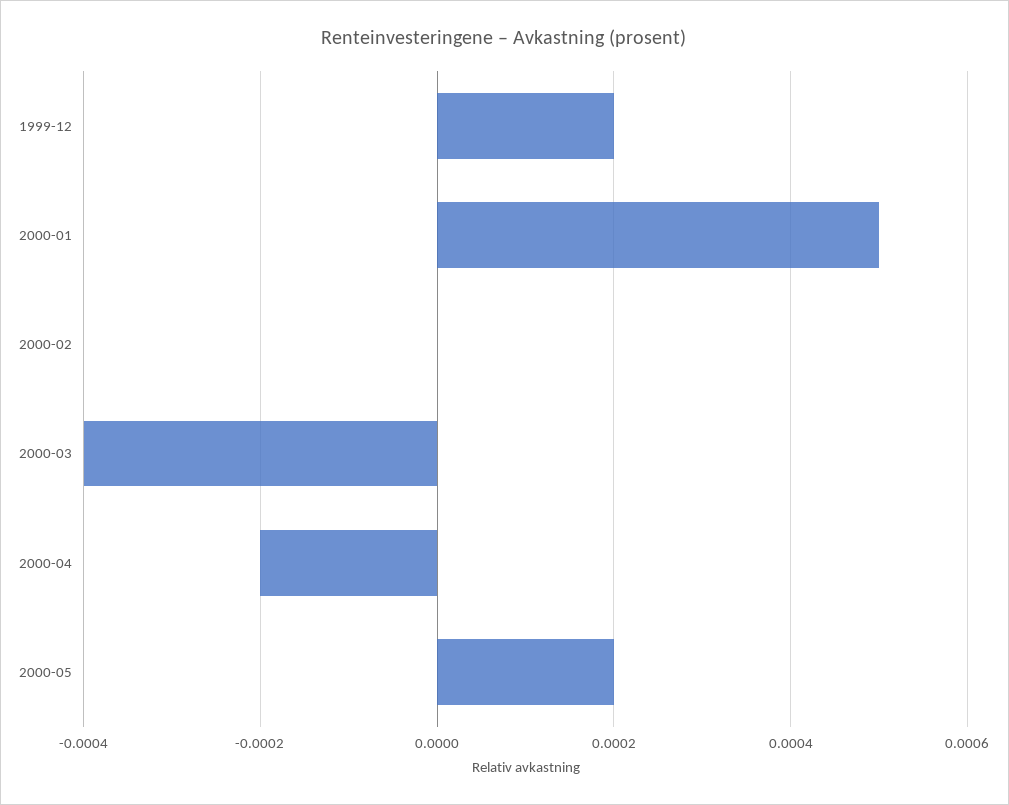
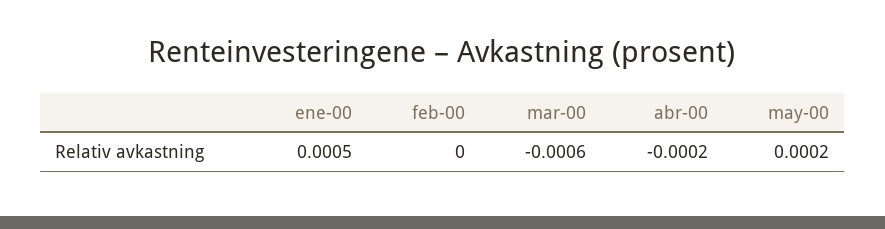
  {
-   "1999-12": 0.0002,
    "2000-01": 0.0005,
    "2000-02": 0,
-   "2000-03": -0.0004,
+   "2000-03": -0.0006,
    "2000-04": -0.0002,
    "2000-05": 0.0002
  }

